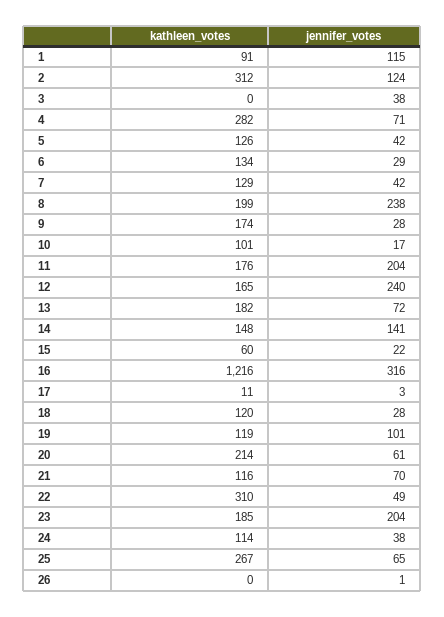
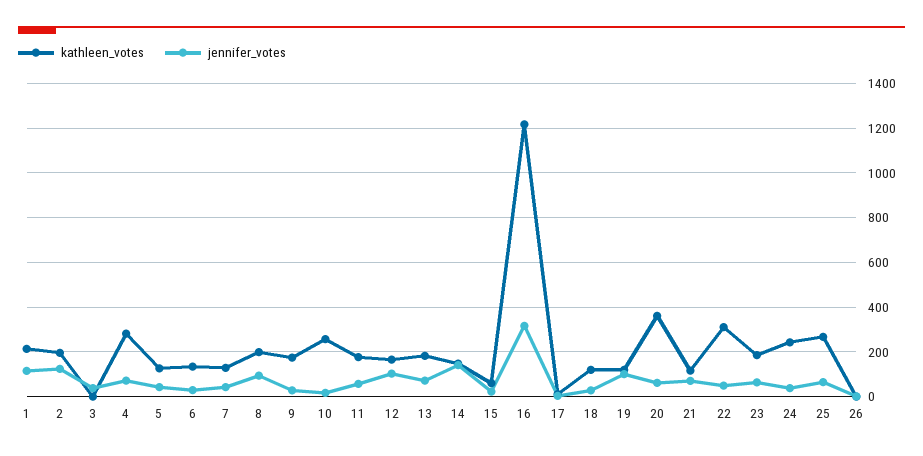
  {
    "kathleen_votes": {
-     "1": 91,
+     "1": 200,
-     "2": 312,
+     "2": 200,
      "3": 0,
      "4": 282,
      "5": 126,
      "6": 134,
      "7": 129,
      "8": 199,
      "9": 174,
-     "10": 101,
+     "10": 250,
      "11": 176,
      "12": 165,
      "13": 182,
      "14": 148,
      "15": 60,
      "16": 1216,
      "17": 11,
      "18": 120,
      "19": 119,
-     "20": 214,
+     "20": 350,
      "21": 116,
      "22": 310,
      "23": 185,
-     "24": 114,
+     "24": 250,
      "25": 267,
      "26": 0
    },
    "jennifer_votes": {
      "1": 115,
      "2": 124,
      "3": 38,
      "4": 71,
      "5": 42,
      "6": 29,
      "7": 42,
-     "8": 238,
+     "8": 100,
      "9": 28,
      "10": 17,
-     "11": 204,
+     "11": 50,
-     "12": 240,
+     "12": 100,
      "13": 72,
      "14": 141,
      "15": 22,
      "16": 316,
      "17": 3,
      "18": 28,
      "19": 101,
      "20": 61,
      "21": 70,
      "22": 49,
-     "23": 204,
+     "23": 50,
      "24": 38,
      "25": 65,
      "26": 1
    }
  }

